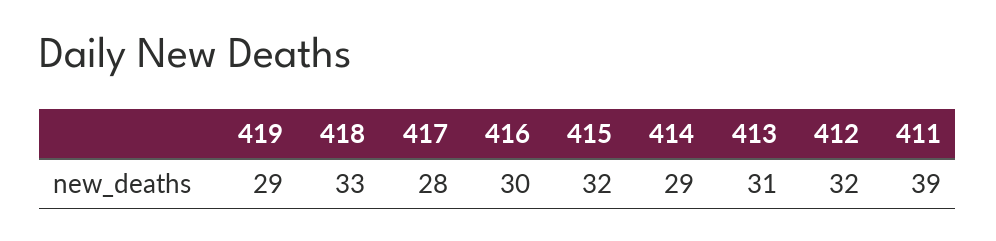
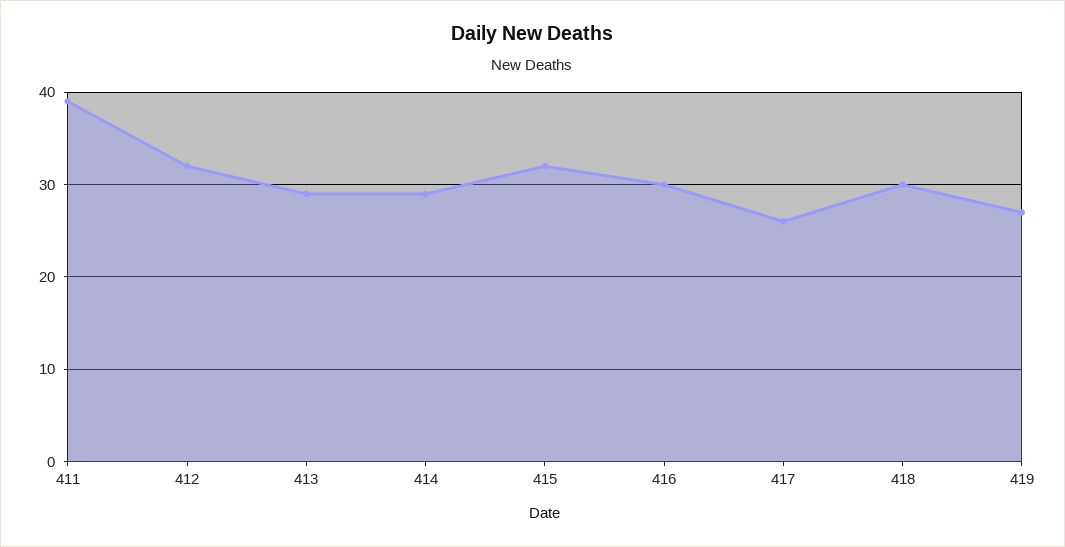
  {
-   "419": 29,
+   "419": 27,
-   "418": 33,
+   "418": 30,
-   "417": 28,
+   "417": 26,
    "416": 30,
    "415": 32,
    "414": 29,
-   "413": 31,
+   "413": 29,
    "412": 32,
    "411": 39
  }

